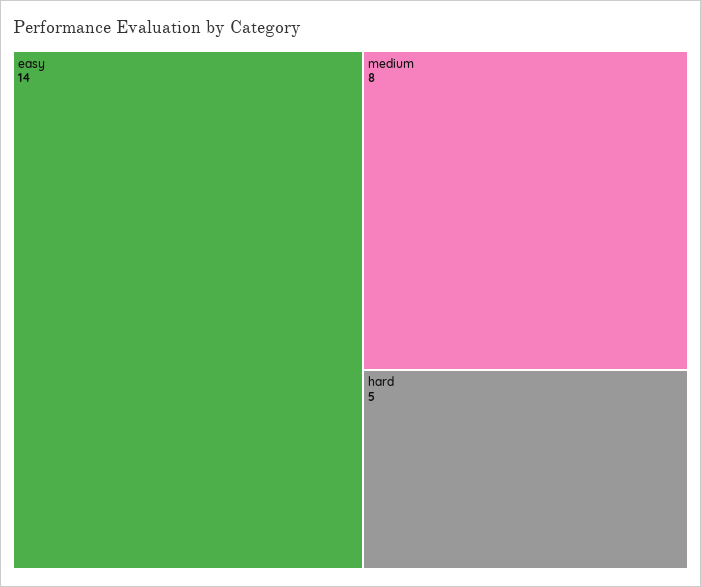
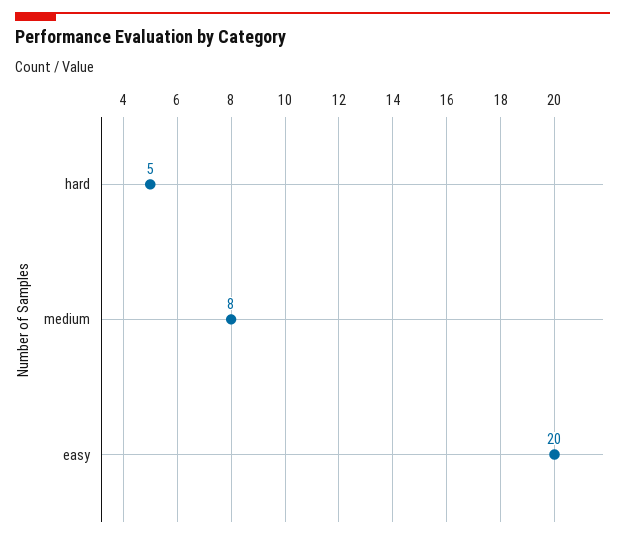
  {
-   "easy": 14,
+   "easy": 20,
    "medium": 8,
    "hard": 5
  }

